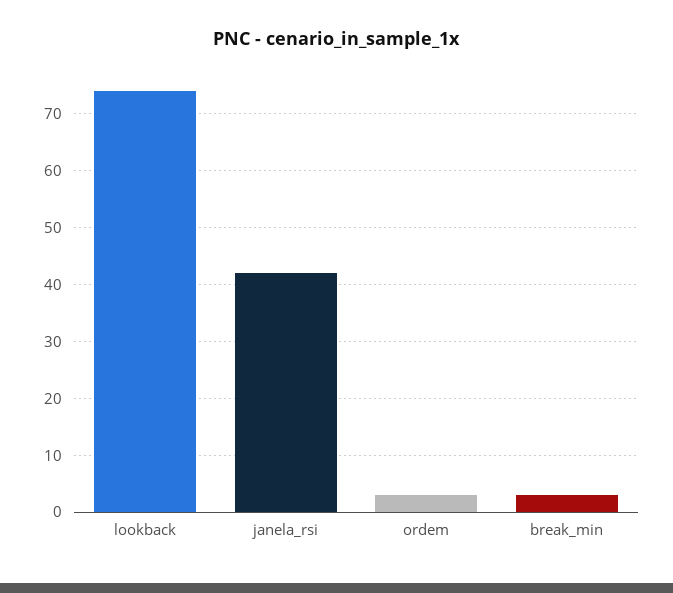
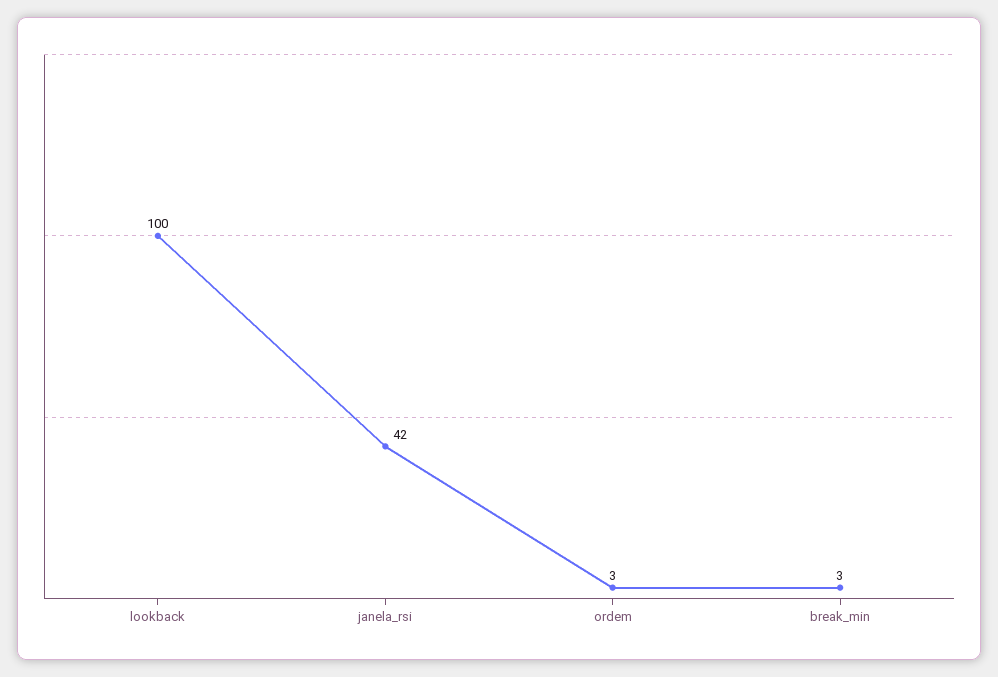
  {
-   "lookback": 75,
+   "lookback": 100,
    "janela_rsi": 42,
    "ordem": 3,
    "break_min": 3
  }

